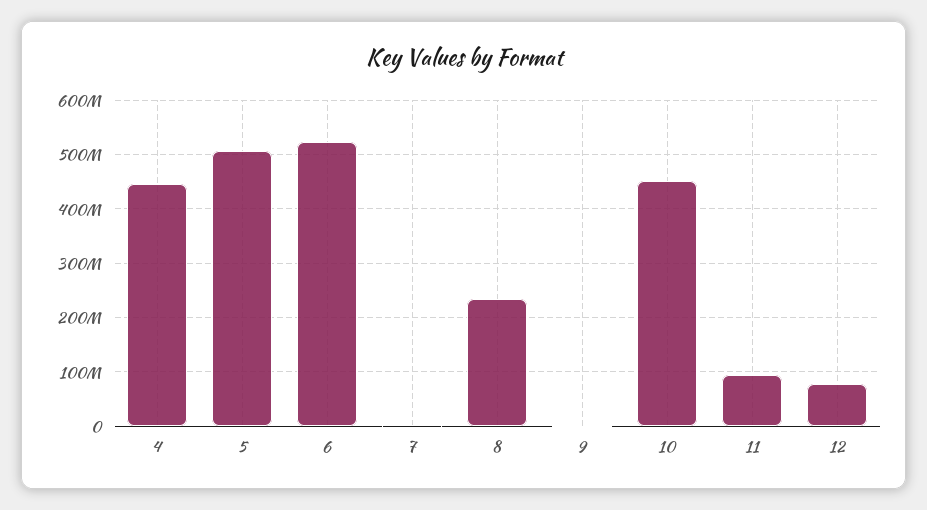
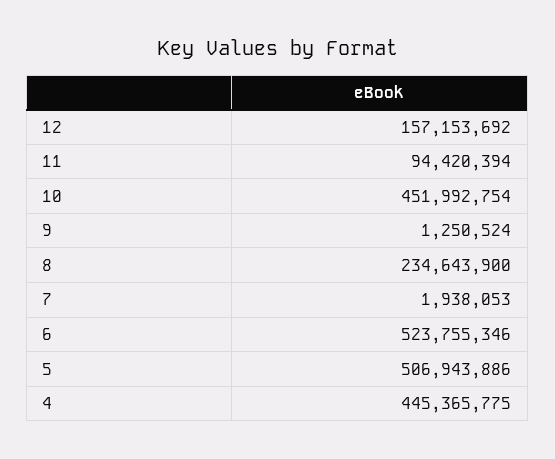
  {
    "4": 445365775,
    "5": 506943886,
    "6": 523755346,
    "7": 1938053,
    "8": 234643900,
    "9": 1250524,
    "10": 451992754,
    "11": 94420394,
-   "12": 80000000
+   "12": 157153692
  }

